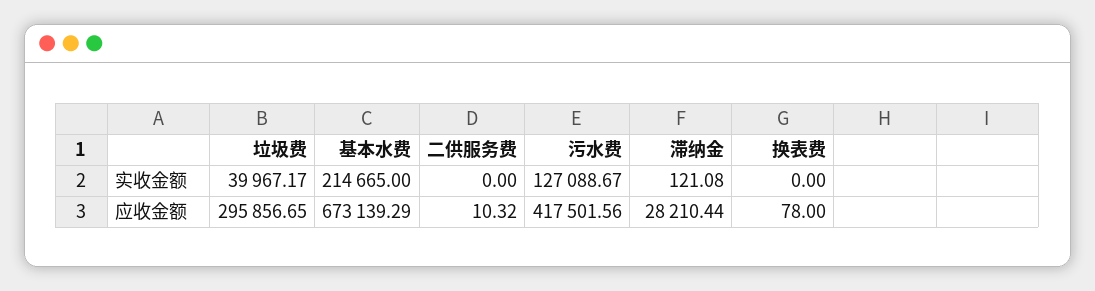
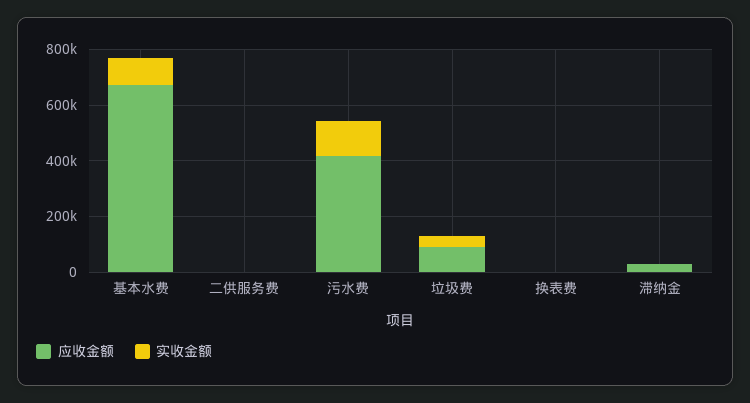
  {
    "实收金额": {
      "垃圾费": 39967.17,
-     "基本水费": 214665,
+     "基本水费": 100000,
      "二供服务费": 0,
      "污水费": 127088.67,
      "滞纳金": 121.08,
      "换表费": 0
    },
    "应收金额": {
-     "垃圾费": 295856.65,
+     "垃圾费": 100000,
      "基本水费": 673139.29,
      "二供服务费": 10.32,
      "污水费": 417501.56,
      "滞纳金": 28210.44,
      "换表费": 78
    }
  }

